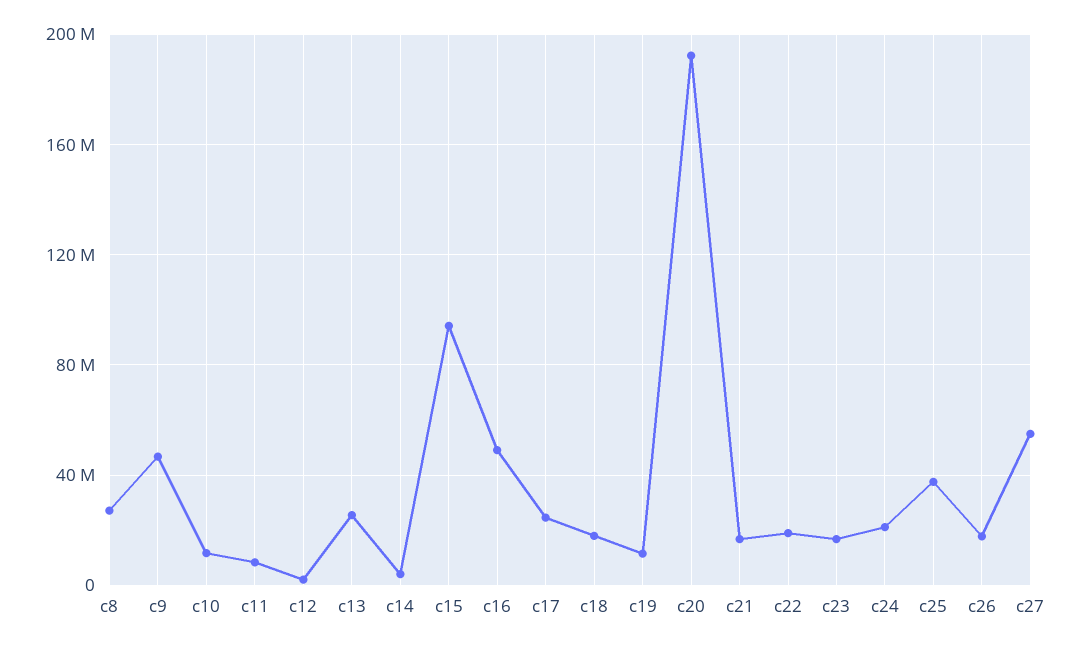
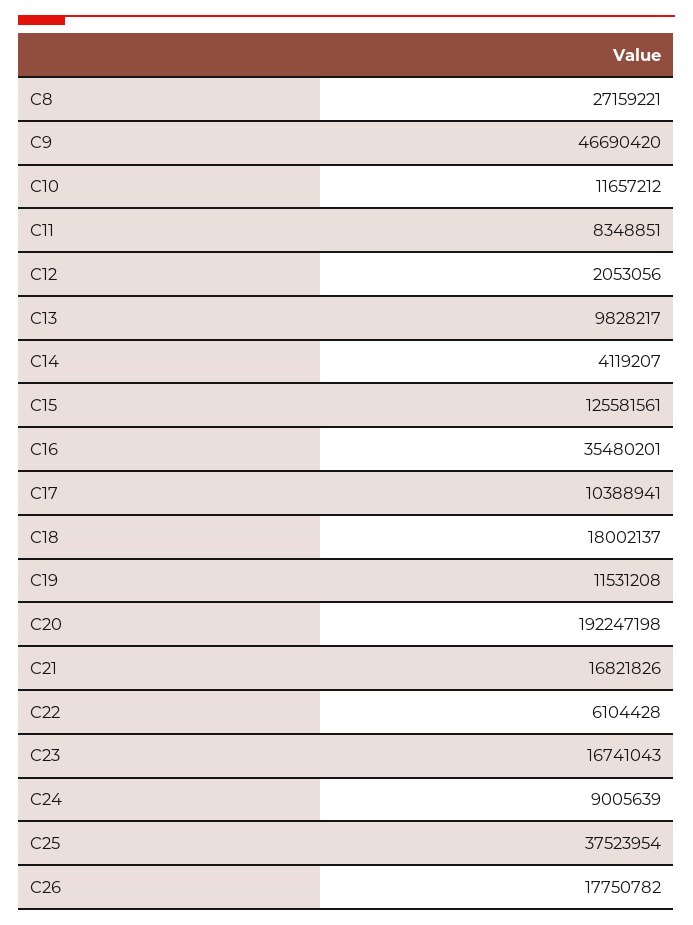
  {
    "c8": 27159221,
    "c9": 46690420,
    "c10": 11657212,
    "c11": 8348851,
    "c12": 2053056,
-   "c13": 25000000,
+   "c13": 9828217,
    "c14": 4119207,
-   "c15": 95000000,
+   "c15": 125581561,
-   "c16": 50000000,
+   "c16": 35480201,
-   "c17": 25000000,
+   "c17": 10388941,
    "c18": 18002137,
    "c19": 11531208,
    "c20": 192247198,
    "c21": 16821826,
-   "c22": 20000000,
+   "c22": 6104428,
    "c23": 16741043,
-   "c24": 20000000,
+   "c24": 9005639,
    "c25": 37523954,
-   "c26": 17750782,
+   "c26": 17750782
-   "c27": 55000000
  }

